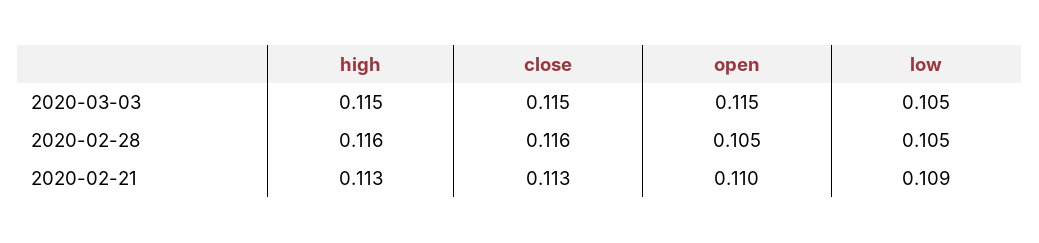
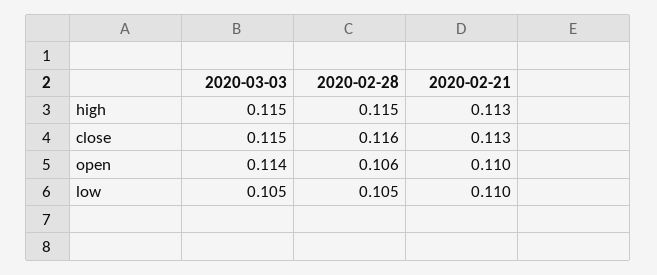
  {
    "high": {
      "2020-03-03": 0.115,
-     "2020-02-28": 0.116,
+     "2020-02-28": 0.115,
      "2020-02-21": 0.113
    },
    "close": {
      "2020-03-03": 0.115,
      "2020-02-28": 0.116,
      "2020-02-21": 0.113
    },
    "open": {
-     "2020-03-03": 0.115,
+     "2020-03-03": 0.114,
-     "2020-02-28": 0.105,
+     "2020-02-28": 0.106,
      "2020-02-21": 0.11
    },
    "low": {
      "2020-03-03": 0.105,
      "2020-02-28": 0.105,
-     "2020-02-21": 0.109
+     "2020-02-21": 0.11
    }
  }

